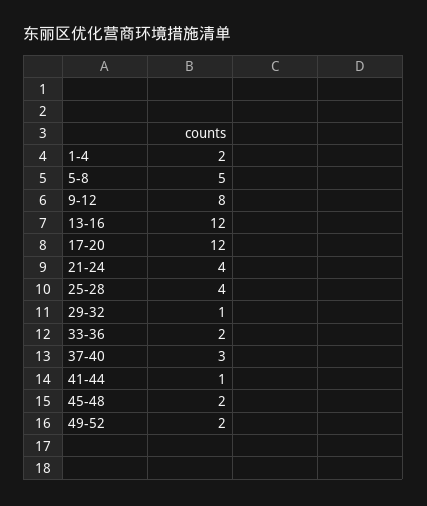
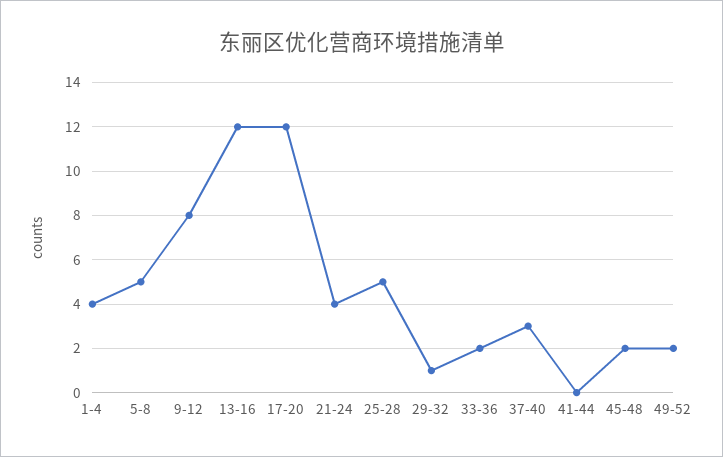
  {
-   "1-4": 2,
+   "1-4": 4,
    "5-8": 5,
    "9-12": 8,
    "13-16": 12,
    "17-20": 12,
    "21-24": 4,
-   "25-28": 4,
+   "25-28": 5,
    "29-32": 1,
    "33-36": 2,
    "37-40": 3,
-   "41-44": 1,
+   "41-44": 0,
    "45-48": 2,
    "49-52": 2
  }

